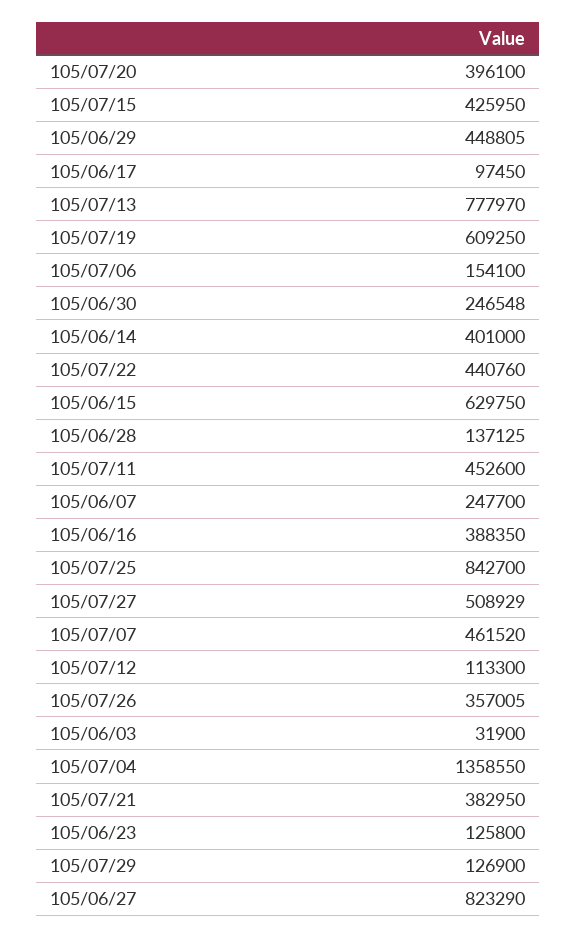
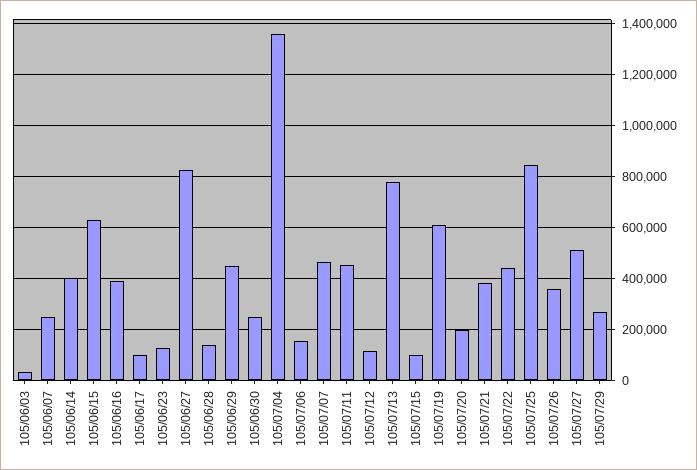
  {
-   "105/07/20": 396100,
+   "105/07/20": 200000,
-   "105/07/15": 425950,
+   "105/07/15": 100000,
    "105/06/29": 448805,
    "105/06/17": 97450,
    "105/07/13": 777970,
    "105/07/19": 609250,
    "105/07/06": 154100,
    "105/06/30": 246548,
    "105/06/14": 401000,
    "105/07/22": 440760,
    "105/06/15": 629750,
    "105/06/28": 137125,
    "105/07/11": 452600,
    "105/06/07": 247700,
    "105/06/16": 388350,
    "105/07/25": 842700,
    "105/07/27": 508929,
    "105/07/07": 461520,
    "105/07/12": 113300,
    "105/07/26": 357005,
    "105/06/03": 31900,
    "105/07/04": 1358550,
    "105/07/21": 382950,
    "105/06/23": 125800,
-   "105/07/29": 126900,
+   "105/07/29": 275000,
    "105/06/27": 823290
  }

